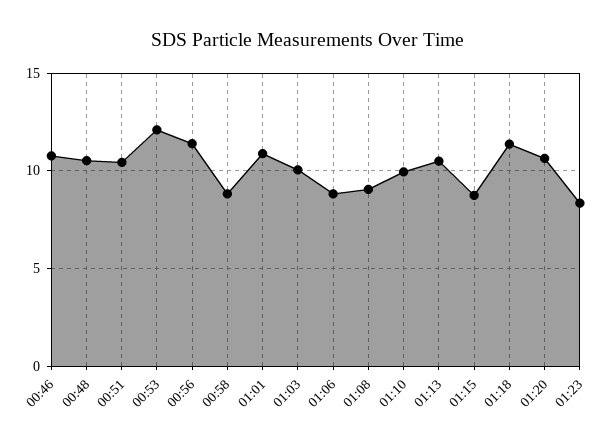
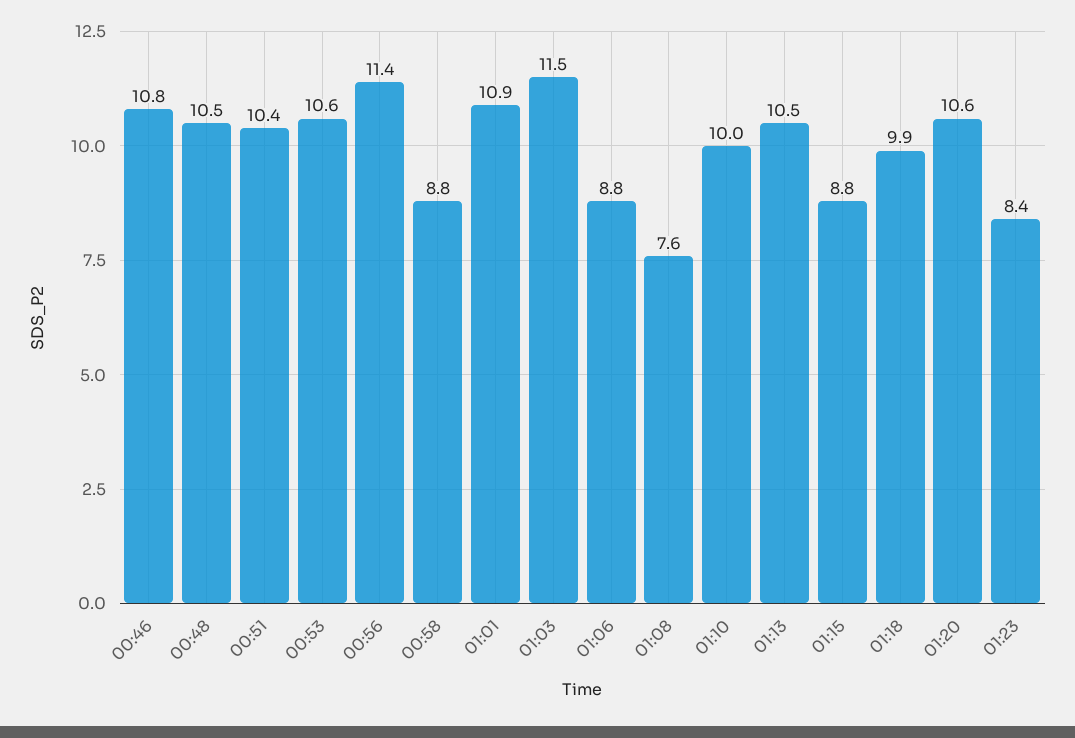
  {
    "00:46": 10.8,
    "00:48": 10.5,
    "00:51": 10.4,
-   "00:53": 12,
+   "00:53": 10.6,
    "00:56": 11.4,
    "00:58": 8.8,
    "01:01": 10.9,
-   "01:03": 10,
+   "01:03": 11.5,
    "01:06": 8.8,
-   "01:08": 9,
+   "01:08": 7.6,
    "01:10": 10,
    "01:13": 10.5,
    "01:15": 8.8,
-   "01:18": 11.5,
+   "01:18": 9.9,
    "01:20": 10.6,
    "01:23": 8.4
  }

